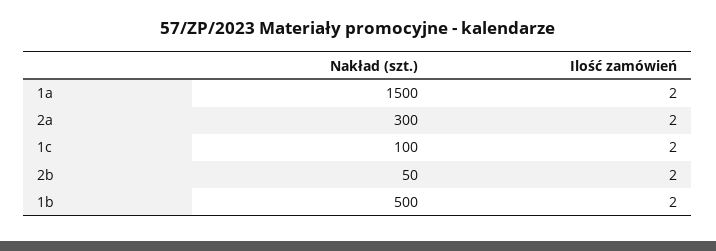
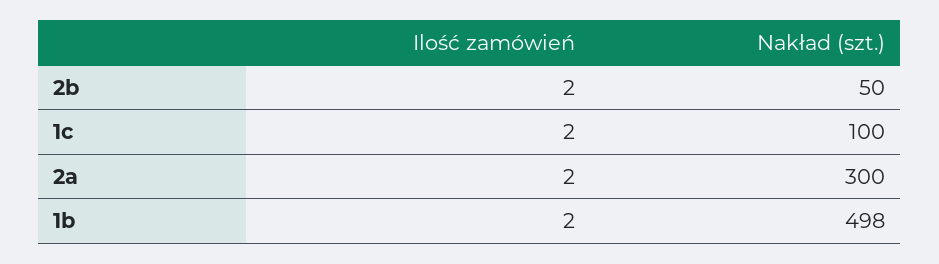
  {
    "Nakład (szt.)": {
-     "1a": 1500,
      "2a": 300,
      "1c": 100,
      "2b": 50,
-     "1b": 500
+     "1b": 498
    },
    "Ilość zamówień": {
-     "1a": 2,
      "2a": 2,
      "1c": 2,
      "2b": 2,
      "1b": 2
    }
  }

